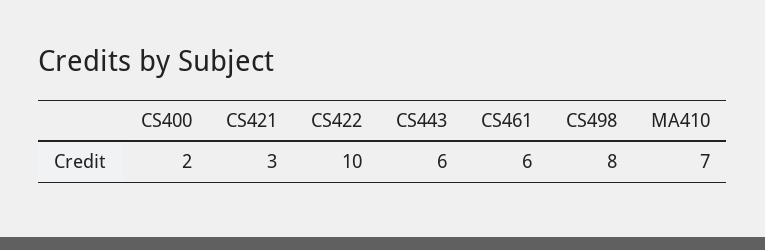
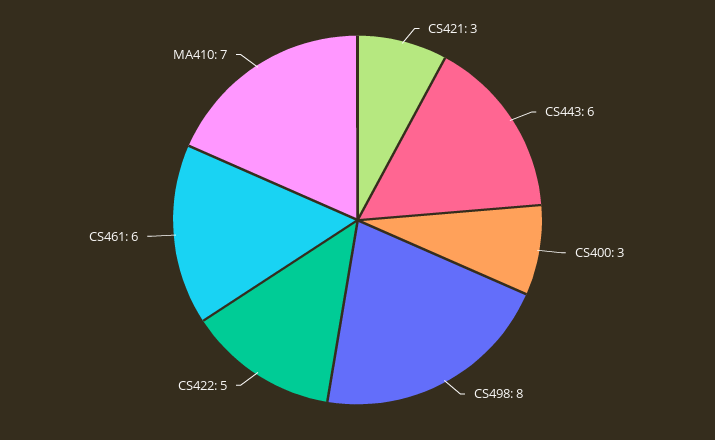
  {
-   "CS400": 2,
+   "CS400": 3,
    "CS421": 3,
-   "CS422": 10,
+   "CS422": 5,
    "CS443": 6,
    "CS461": 6,
    "CS498": 8,
    "MA410": 7
  }

